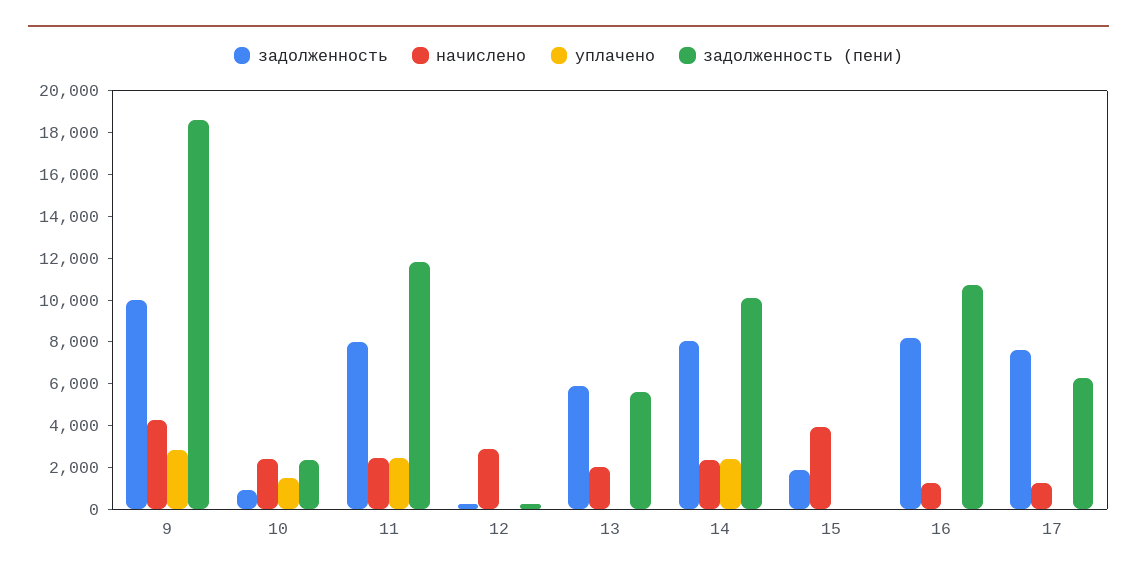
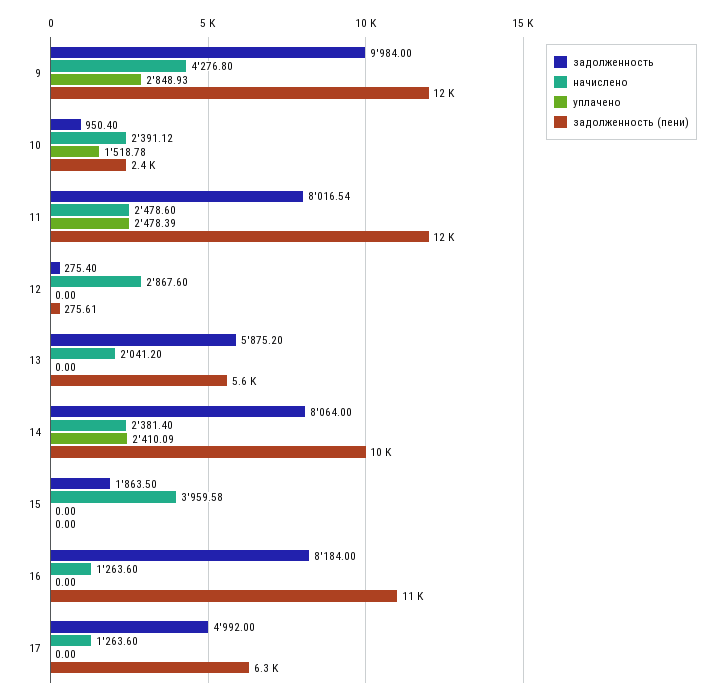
  {
    "задолженность": {
      "9": 9984,
      "10": 950.4,
      "11": 8016.54,
      "12": 275.4,
      "13": 5875.2,
      "14": 8064,
      "15": 1863.5,
      "16": 8184,
-     "17": 7500
+     "17": 4992
    },
    "начислено": {
      "9": 4276.8,
      "10": 2391.12,
      "11": 2478.6,
      "12": 2867.6,
      "13": 2041.2,
      "14": 2381.4,
      "15": 3959.58,
      "16": 1263.6,
      "17": 1263.6
    },
    "уплачено": {
      "9": 2848.93,
      "10": 1518.78,
      "11": 2478.39,
      "12": 0,
      "13": 0,
      "14": 2410.09,
      "15": 0,
      "16": 0,
      "17": 0
    },
    "задолженность (пени)": {
-     "9": 18500,
+     "9": 12000,
      "10": 2400,
      "11": 12000,
      "12": 275.61,
      "13": 5600,
      "14": 10000,
      "15": 0,
      "16": 11000,
      "17": 6300
    }
  }

